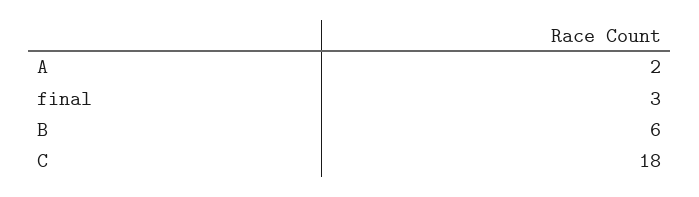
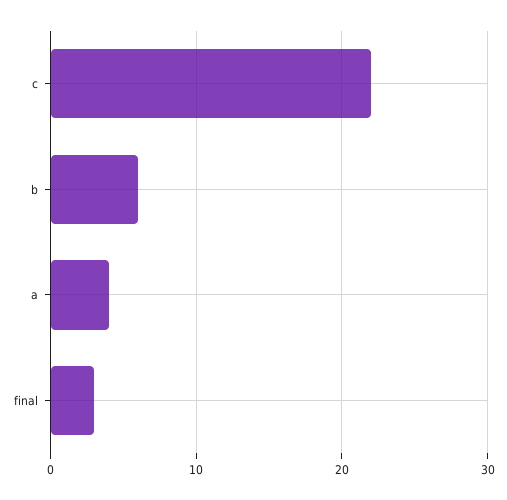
  {
-   "A": 2,
+   "A": 4,
    "final": 3,
    "B": 6,
-   "C": 18
+   "C": 22
  }

